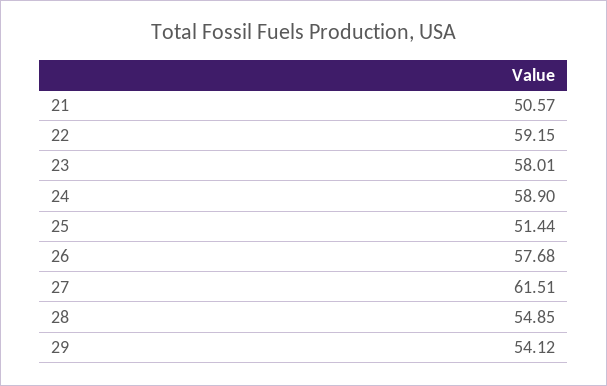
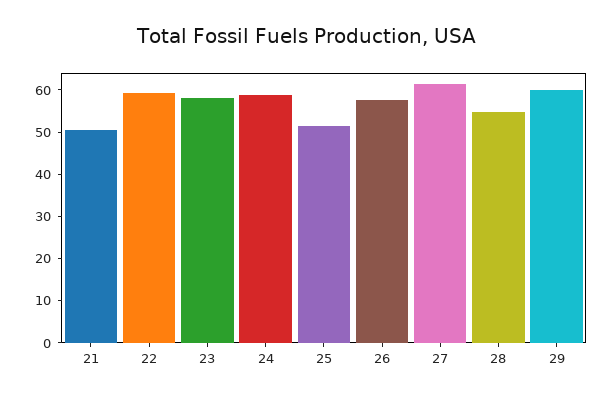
  {
    "21": 50.57,
    "22": 59.15,
    "23": 58.01,
    "24": 58.9,
    "25": 51.44,
    "26": 57.68,
    "27": 61.51,
    "28": 54.85,
-   "29": 54.12
+   "29": 60
  }

